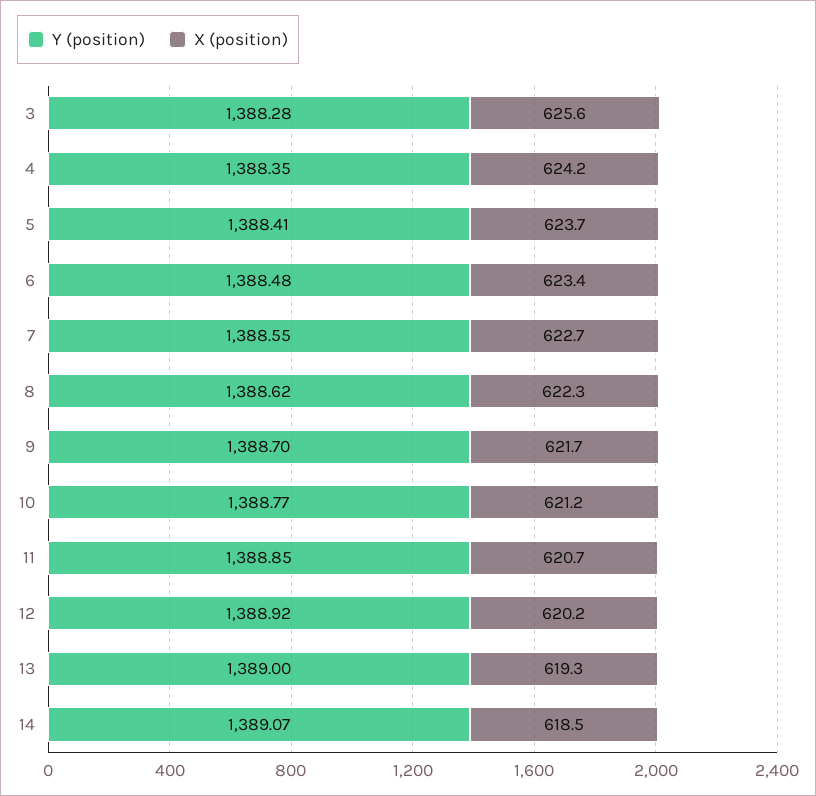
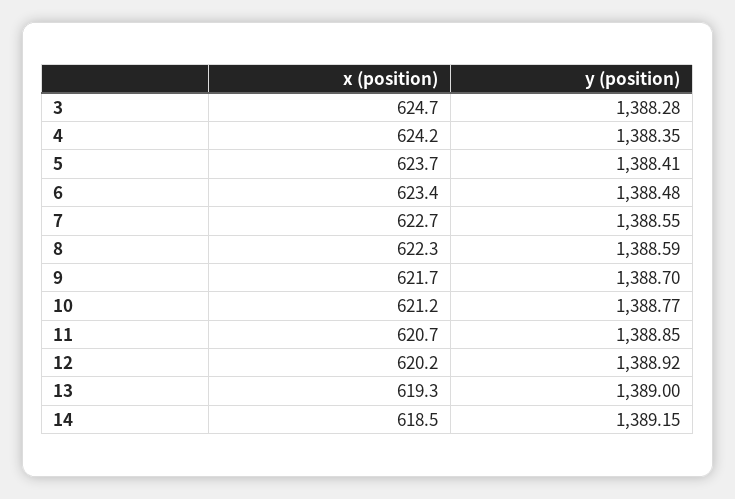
  {
    "Y (position)": {
      "3": 1388.28,
      "4": 1388.35,
      "5": 1388.41,
      "6": 1388.48,
      "7": 1388.55,
-     "8": 1388.62,
+     "8": 1388.59,
      "9": 1388.7,
      "10": 1388.77,
      "11": 1388.85,
      "12": 1388.92,
      "13": 1389,
-     "14": 1389.07
+     "14": 1389.15
    },
    "X (position)": {
-     "3": 625.6,
+     "3": 624.7,
      "4": 624.2,
      "5": 623.7,
      "6": 623.4,
      "7": 622.7,
      "8": 622.3,
      "9": 621.7,
      "10": 621.2,
      "11": 620.7,
      "12": 620.2,
      "13": 619.3,
      "14": 618.5
    }
  }

